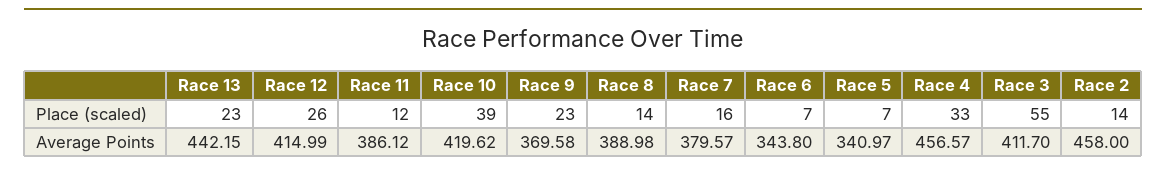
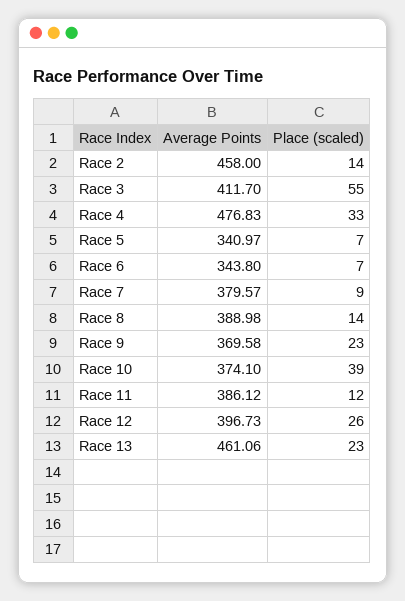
  {
    "Race 13": {
      "Place (scaled)": 23,
-     "Average Points": 442.15
+     "Average Points": 461.06
    },
    "Race 12": {
      "Place (scaled)": 26,
-     "Average Points": 414.99
+     "Average Points": 396.73
    },
    "Race 11": {
      "Place (scaled)": 12,
      "Average Points": 386.12
    },
    "Race 10": {
      "Place (scaled)": 39,
-     "Average Points": 419.62
+     "Average Points": 374.1
    },
    "Race 9": {
      "Place (scaled)": 23,
      "Average Points": 369.58
    },
    "Race 8": {
      "Place (scaled)": 14,
      "Average Points": 388.98
    },
    "Race 7": {
-     "Place (scaled)": 16,
+     "Place (scaled)": 9,
      "Average Points": 379.57
    },
    "Race 6": {
      "Place (scaled)": 7,
      "Average Points": 343.8
    },
    "Race 5": {
      "Place (scaled)": 7,
      "Average Points": 340.97
    },
    "Race 4": {
      "Place (scaled)": 33,
-     "Average Points": 456.57
+     "Average Points": 476.83
    },
    "Race 3": {
      "Place (scaled)": 55,
      "Average Points": 411.7
    },
    "Race 2": {
      "Place (scaled)": 14,
      "Average Points": 458
    }
  }

